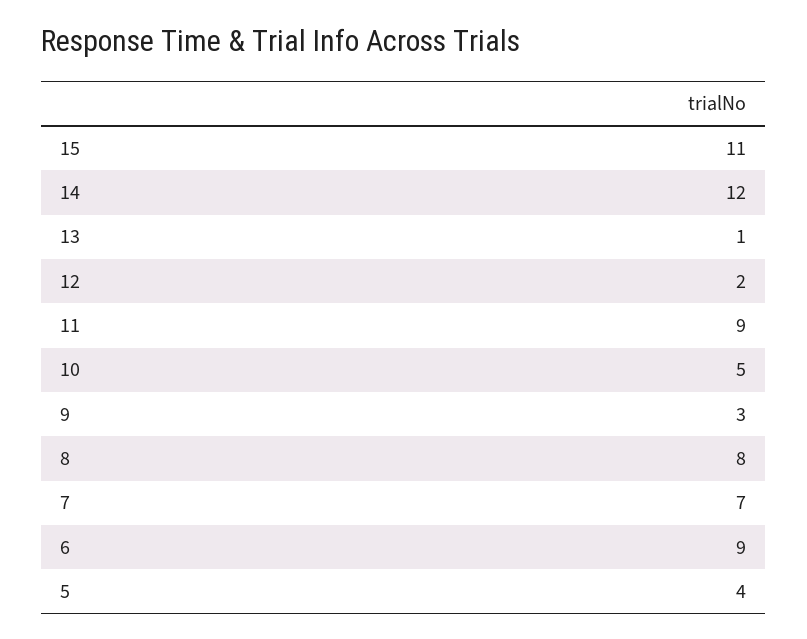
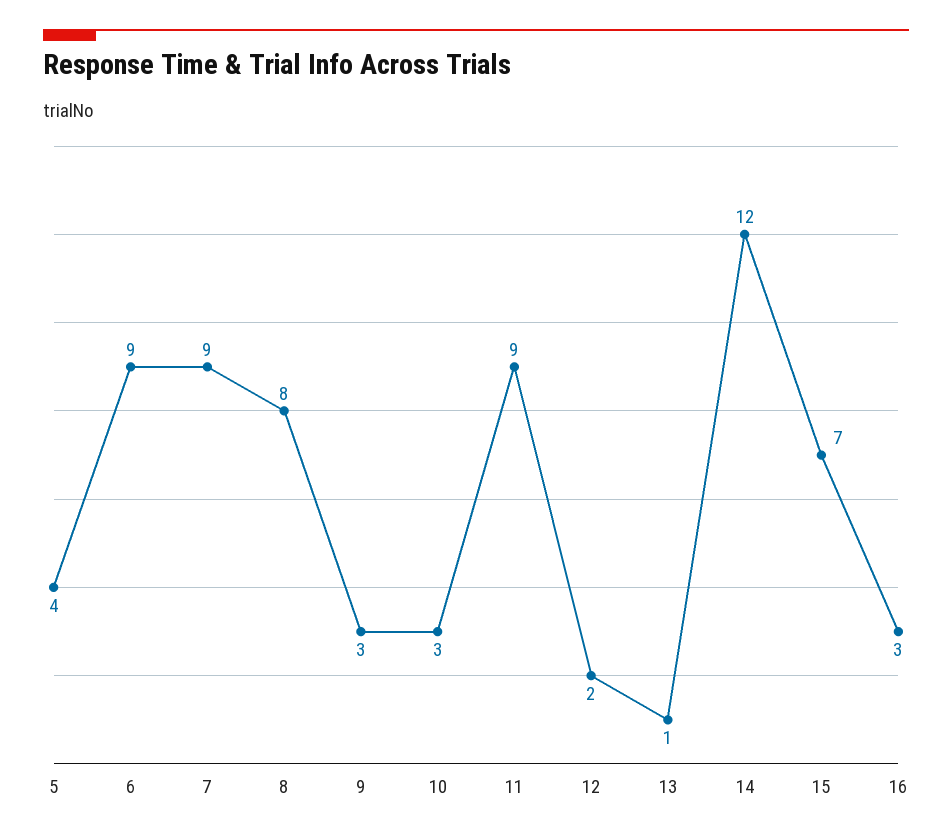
  {
-   "15": 11,
+   "15": 7,
    "14": 12,
    "13": 1,
    "12": 2,
    "11": 9,
-   "10": 5,
+   "10": 3,
    "9": 3,
    "8": 8,
-   "7": 7,
+   "7": 9,
    "6": 9,
-   "5": 4
+   "5": 4,
+   "16": 3
  }

